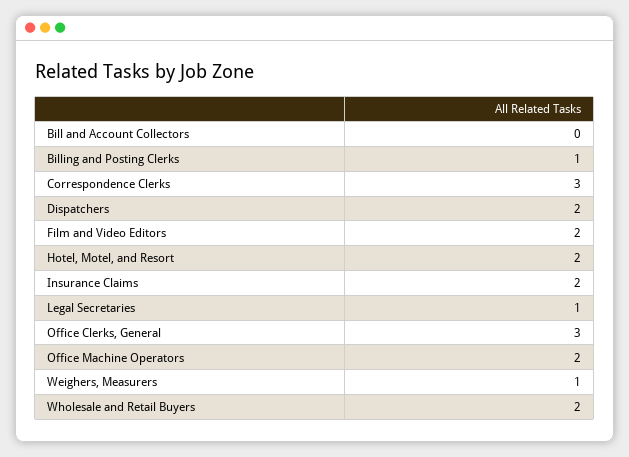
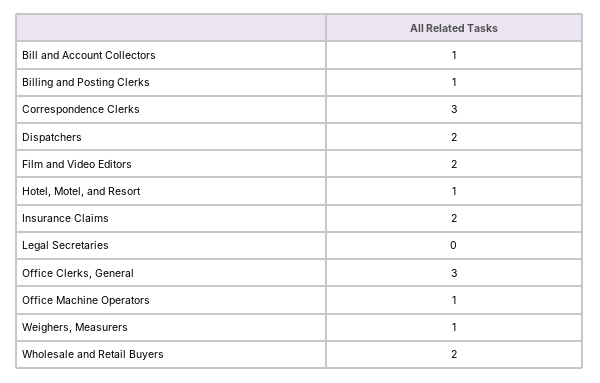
  {
-   "Bill and Account Collectors": 0,
+   "Bill and Account Collectors": 1,
    "Billing and Posting Clerks": 1,
    "Correspondence Clerks": 3,
    "Dispatchers": 2,
    "Film and Video Editors": 2,
-   "Hotel, Motel, and Resort": 2,
+   "Hotel, Motel, and Resort": 1,
    "Insurance Claims": 2,
-   "Legal Secretaries": 1,
+   "Legal Secretaries": 0,
    "Office Clerks, General": 3,
-   "Office Machine Operators": 2,
+   "Office Machine Operators": 1,
    "Weighers, Measurers": 1,
    "Wholesale and Retail Buyers": 2
  }

